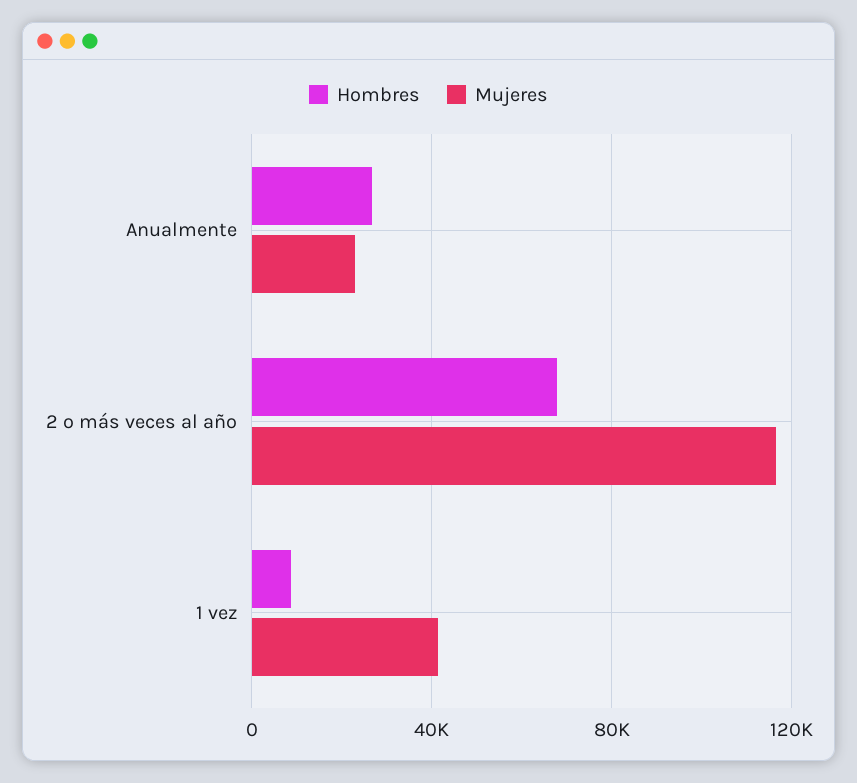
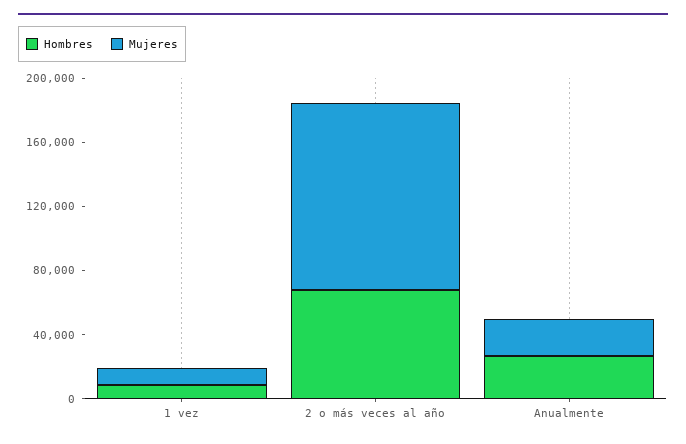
  {
    "Hombres": {
      "Anualmente": 25000,
      "2 o más veces al año": 70000,
      "1 vez": 10000
    },
    "Mujeres": {
      "Anualmente": 25000,
      "2 o más veces al año": 115000,
-     "1 vez": 40000
+     "1 vez": 10000
    }
  }

